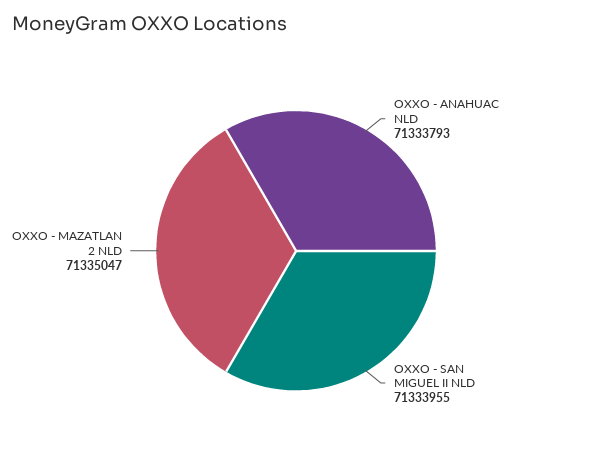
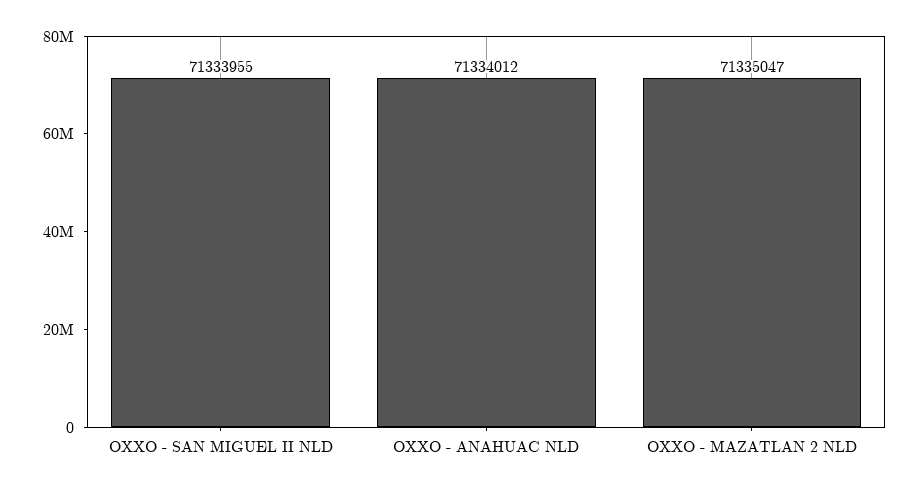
  {
-   "OXXO - ANAHUAC NLD": 71333793,
+   "OXXO - ANAHUAC NLD": 71334012,
    "OXXO - SAN MIGUEL II NLD": 71333955,
    "OXXO - MAZATLAN 2 NLD": 71335047
  }

